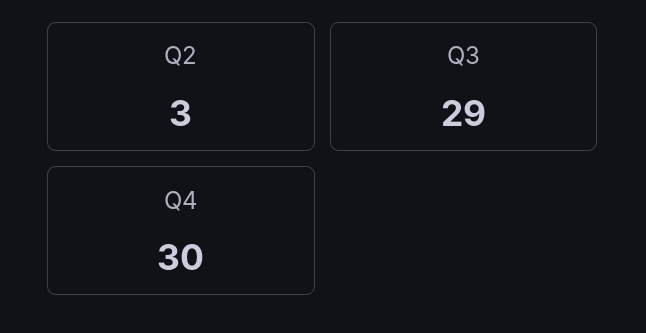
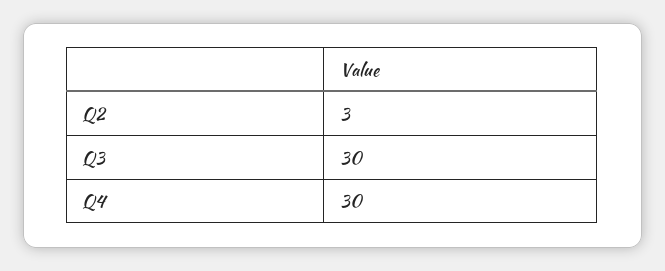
  {
    "Q2": 3,
-   "Q3": 29,
+   "Q3": 30,
    "Q4": 30
  }

